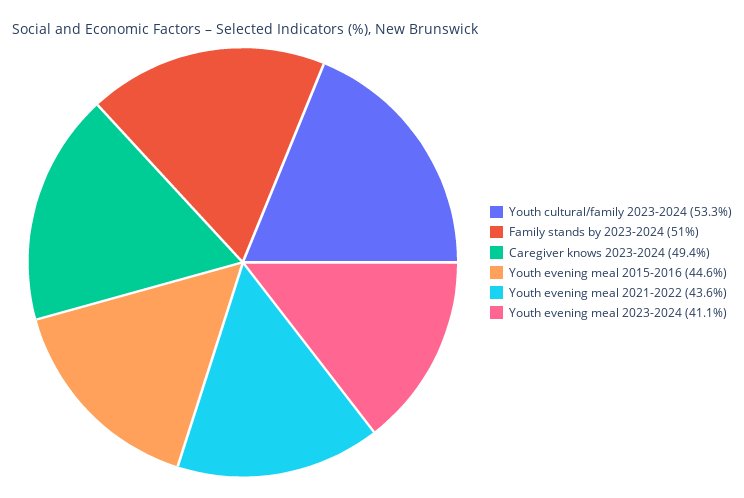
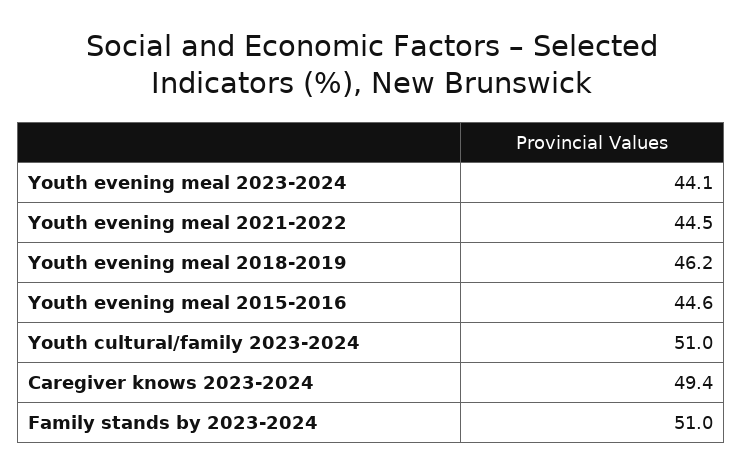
  {
-   "Youth cultural/family 2023-2024": 53.3,
+   "Youth cultural/family 2023-2024": 51,
    "Family stands by 2023-2024": 51,
    "Caregiver knows 2023-2024": 49.4,
    "Youth evening meal 2015-2016": 44.6,
-   "Youth evening meal 2021-2022": 43.6,
+   "Youth evening meal 2021-2022": 44.5,
-   "Youth evening meal 2023-2024": 41.1
+   "Youth evening meal 2023-2024": 44.1,
+   "Youth evening meal 2018-2019": 46.2
  }

